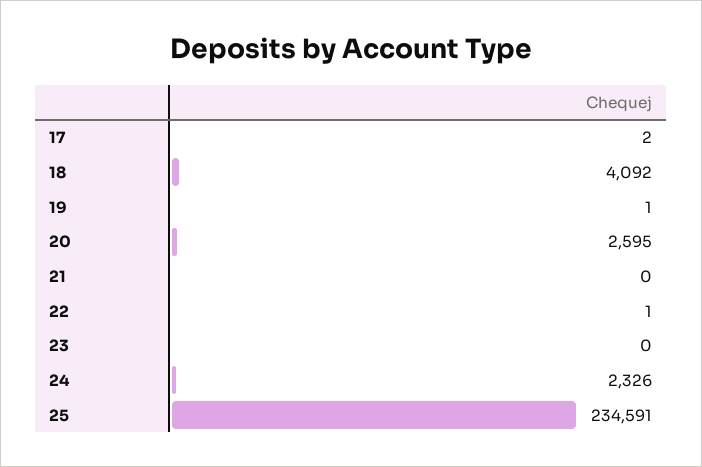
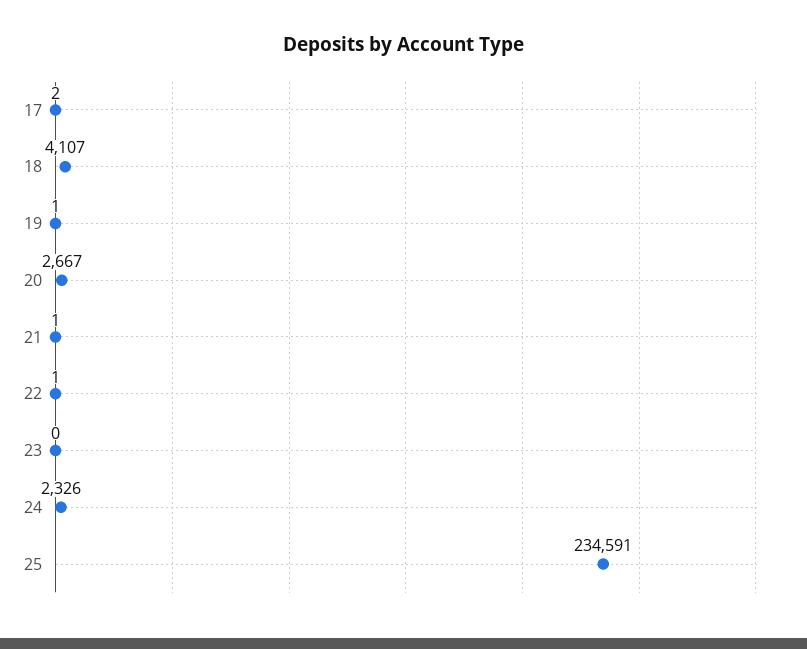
  {
    "17": 2,
-   "18": 4092,
+   "18": 4107,
    "19": 1,
-   "20": 2595,
+   "20": 2667,
-   "21": 0,
+   "21": 1,
    "22": 1,
    "23": 0,
    "24": 2326,
    "25": 234591
  }

